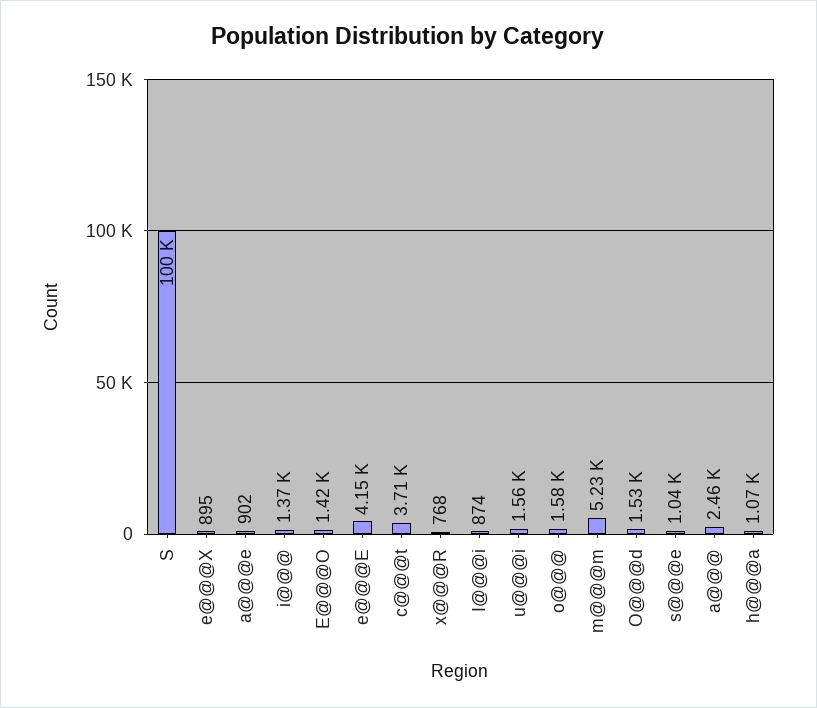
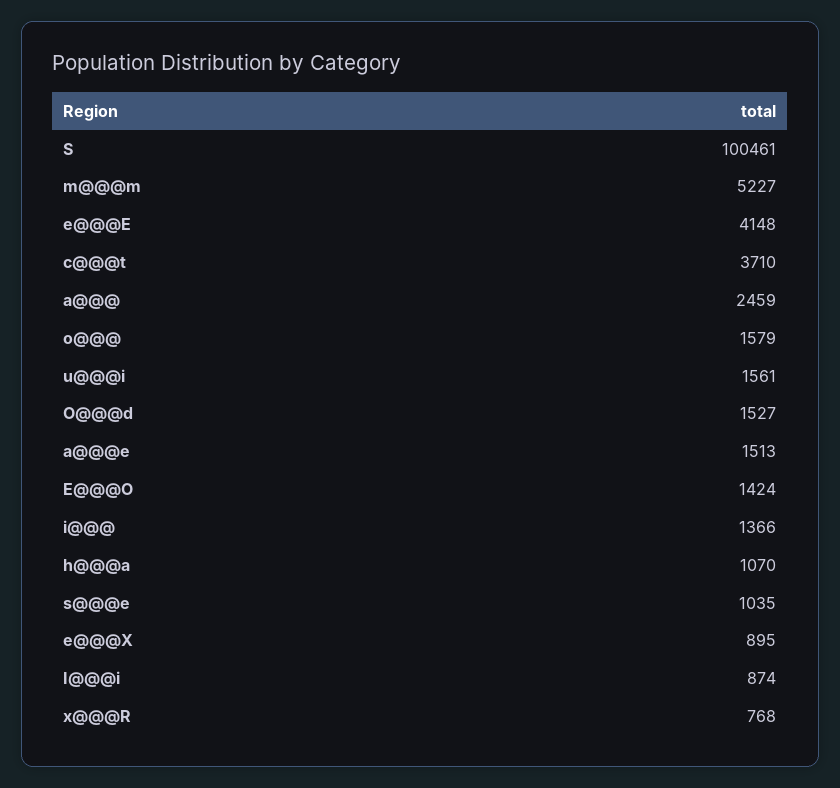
  {
    "S": 100461,
    "e@@@X": 895,
-   "a@@@e": 902,
+   "a@@@e": 1513,
    "i@@@": 1366,
    "E@@@O": 1424,
    "e@@@E": 4148,
    "c@@@t": 3710,
    "x@@@R": 768,
    "I@@@i": 874,
    "u@@@i": 1561,
    "o@@@": 1579,
    "m@@@m": 5227,
    "O@@@d": 1527,
    "s@@@e": 1035,
    "a@@@": 2459,
    "h@@@a": 1070
  }

